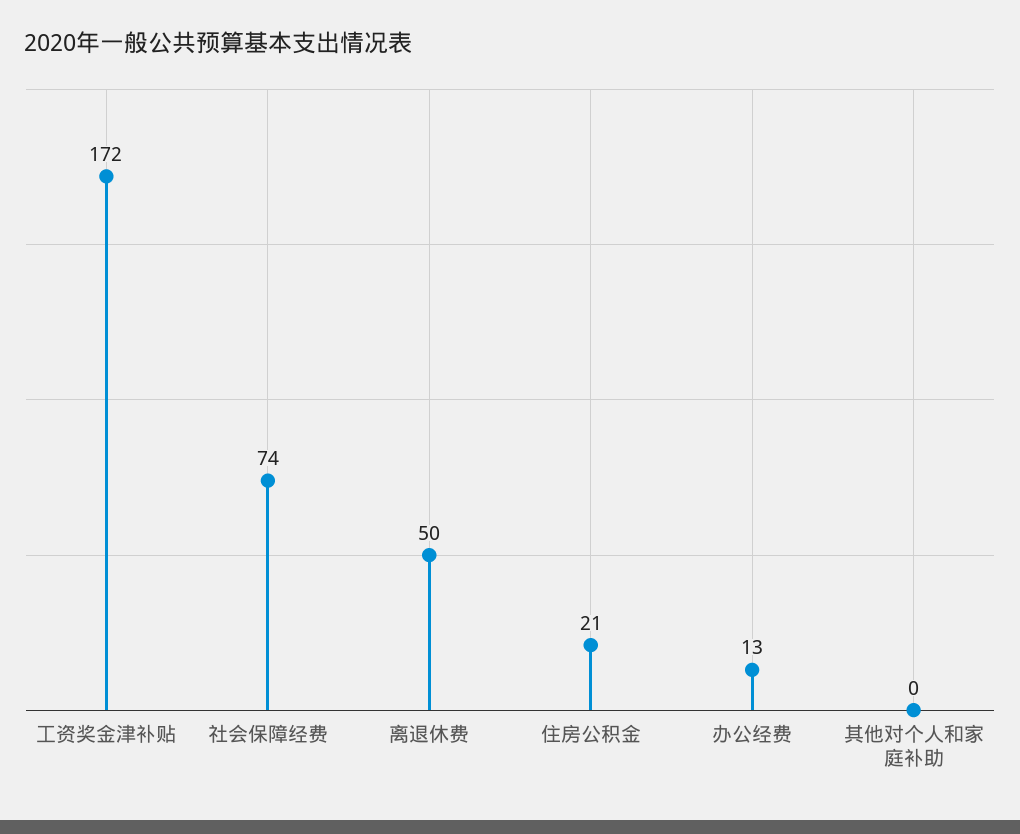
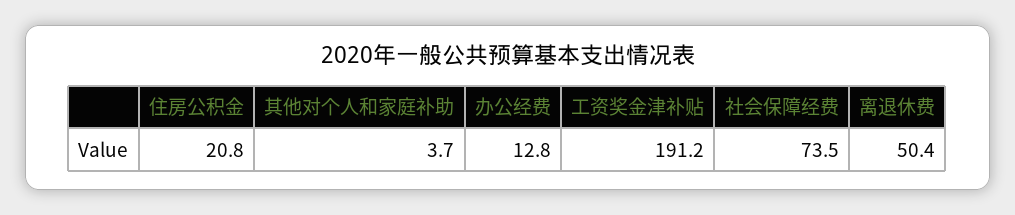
  {
-   "工资奖金津补贴": 172,
+   "工资奖金津补贴": 191.2,
    "社会保障经费": 73.5,
    "离退休费": 50.4,
    "住房公积金": 20.8,
    "办公经费": 12.8,
-   "其他对个人和家庭补助": 0
+   "其他对个人和家庭补助": 3.7
  }

